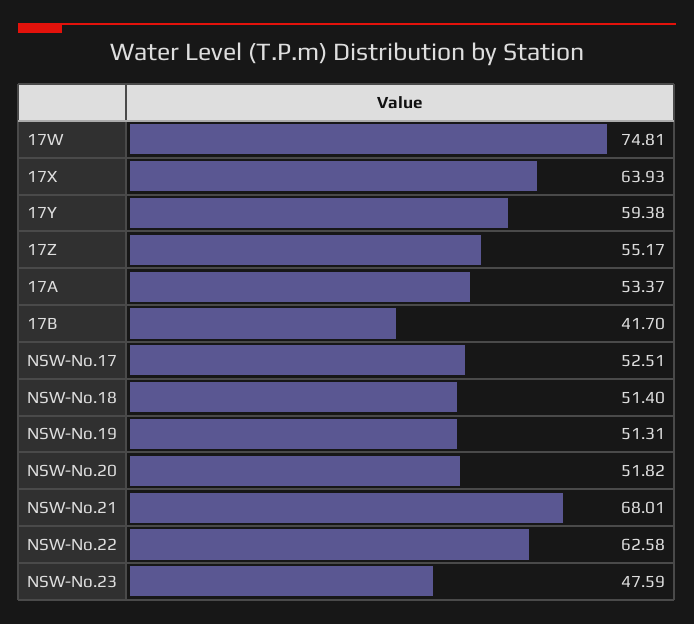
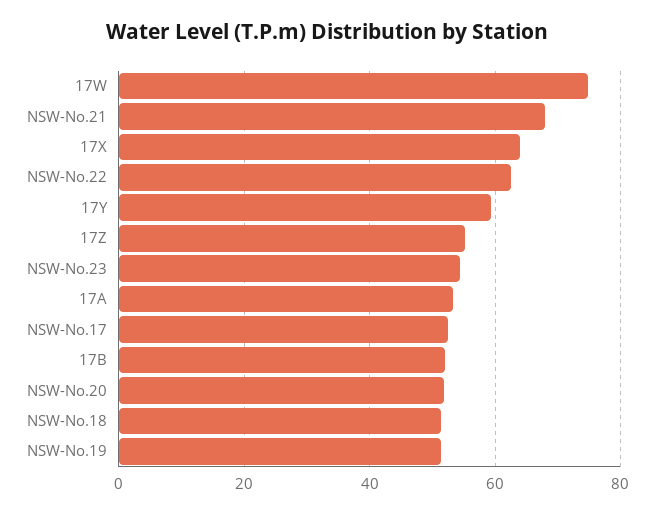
  {
    "17W": 74.81,
    "17X": 63.93,
    "17Y": 59.38,
    "17Z": 55.17,
    "17A": 53.37,
-   "17B": 41.7,
+   "17B": 52,
    "NSW-No.17": 52.51,
    "NSW-No.18": 51.4,
    "NSW-No.19": 51.31,
    "NSW-No.20": 51.82,
    "NSW-No.21": 68.01,
    "NSW-No.22": 62.58,
-   "NSW-No.23": 47.59
+   "NSW-No.23": 54
  }

